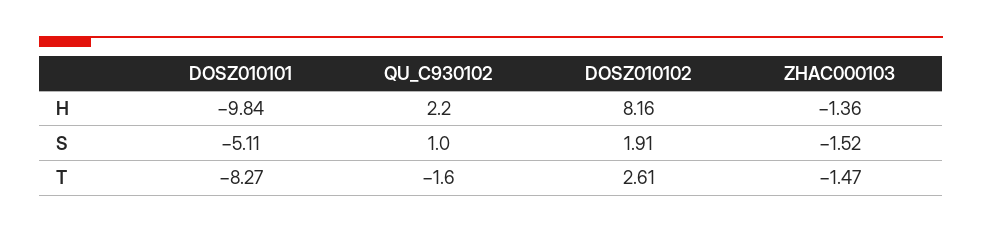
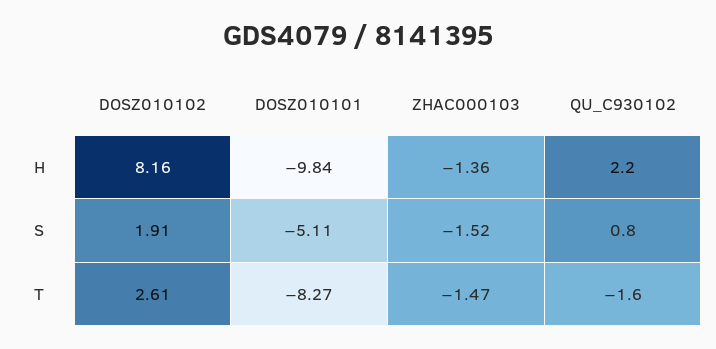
  {
    "DOSZ010101": {
      "H": -9.84,
      "S": -5.11,
      "T": -8.27
    },
    "QU_C930102": {
      "H": 2.2,
-     "S": 1,
+     "S": 0.8,
      "T": -1.6
    },
    "DOSZ010102": {
      "H": 8.16,
      "S": 1.91,
      "T": 2.61
    },
    "ZHAC000103": {
      "H": -1.36,
      "S": -1.52,
      "T": -1.47
    }
  }

